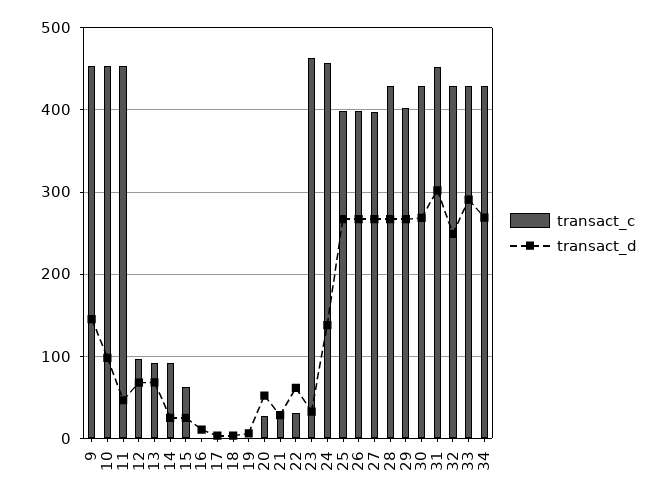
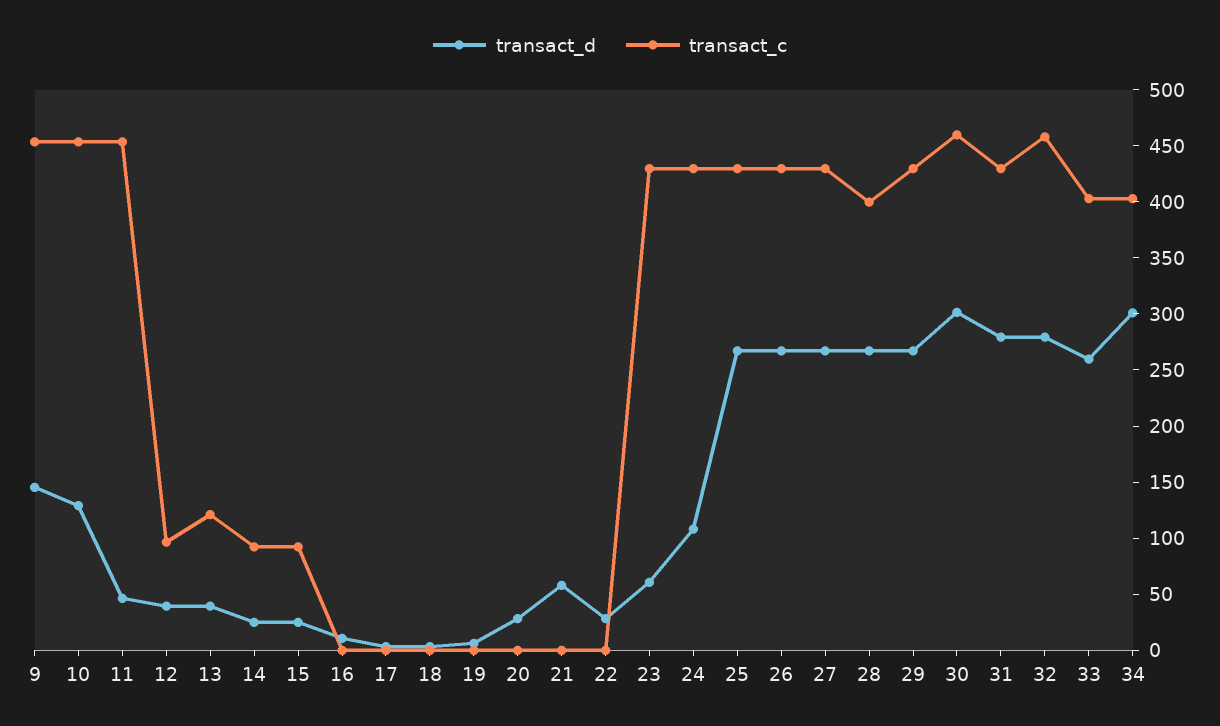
  {
    "transact_c": {
      "9": 450,
      "10": 450,
      "11": 450,
      "12": 100,
-     "13": 90,
+     "13": 120,
      "14": 90,
-     "15": 60,
+     "15": 90,
      "16": 0,
      "17": 0,
      "18": 0,
      "19": 0,
-     "20": 30,
+     "20": 0,
-     "21": 30,
+     "21": 0,
-     "22": 30,
+     "22": 0,
-     "23": 460,
+     "23": 430,
-     "24": 460,
+     "24": 430,
-     "25": 400,
+     "25": 430,
-     "26": 400,
+     "26": 430,
-     "27": 400,
+     "27": 430,
-     "28": 430,
+     "28": 400,
-     "29": 400,
+     "29": 430,
-     "30": 430,
+     "30": 460,
-     "31": 450,
+     "31": 430,
-     "32": 430,
+     "32": 460,
-     "33": 430,
+     "33": 400,
-     "34": 430
+     "34": 400
    },
    "transact_d": {
      "9": 150,
-     "10": 100,
+     "10": 130,
      "11": 50,
-     "12": 70,
+     "12": 40,
-     "13": 70,
+     "13": 40,
      "14": 30,
      "15": 30,
      "16": 10,
      "17": 0,
      "18": 0,
      "19": 10,
-     "20": 50,
+     "20": 30,
-     "21": 30,
+     "21": 60,
-     "22": 60,
+     "22": 30,
-     "23": 30,
+     "23": 60,
-     "24": 140,
+     "24": 110,
      "25": 270,
      "26": 270,
      "27": 270,
      "28": 270,
      "29": 270,
-     "30": 270,
+     "30": 300,
-     "31": 300,
+     "31": 280,
-     "32": 250,
+     "32": 280,
-     "33": 290,
+     "33": 260,
-     "34": 270
+     "34": 300
    }
  }

